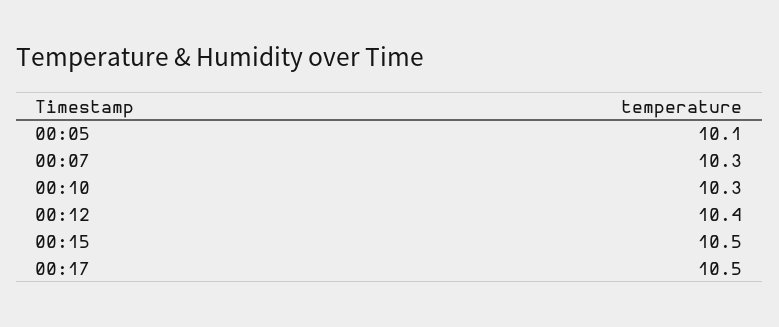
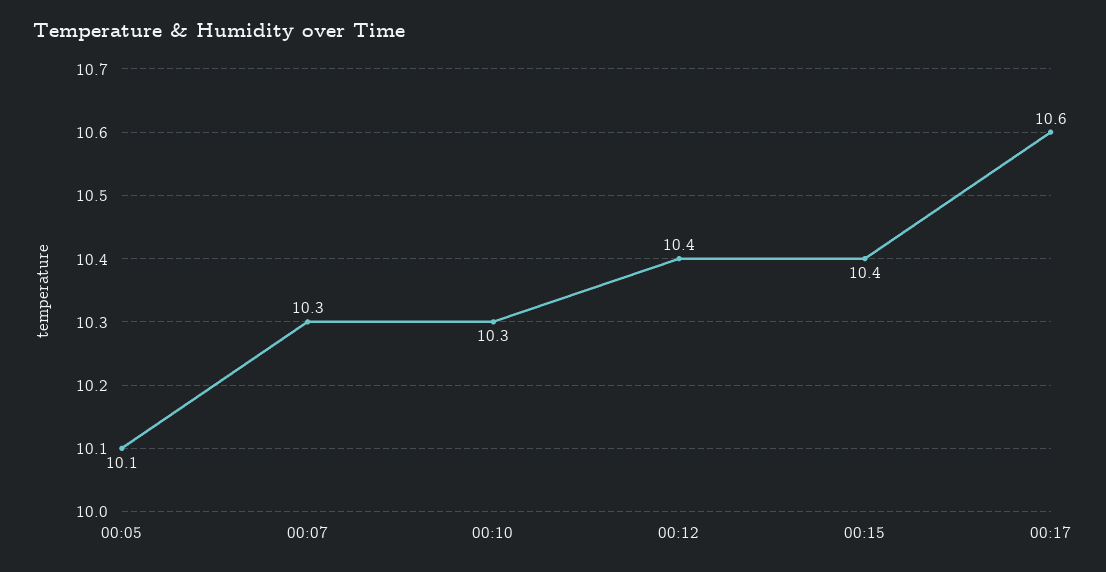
  {
    "00:05": 10.1,
    "00:07": 10.3,
    "00:10": 10.3,
    "00:12": 10.4,
-   "00:15": 10.5,
+   "00:15": 10.4,
-   "00:17": 10.5
+   "00:17": 10.6
  }

